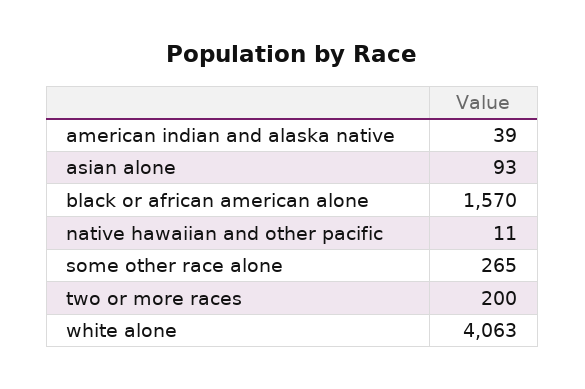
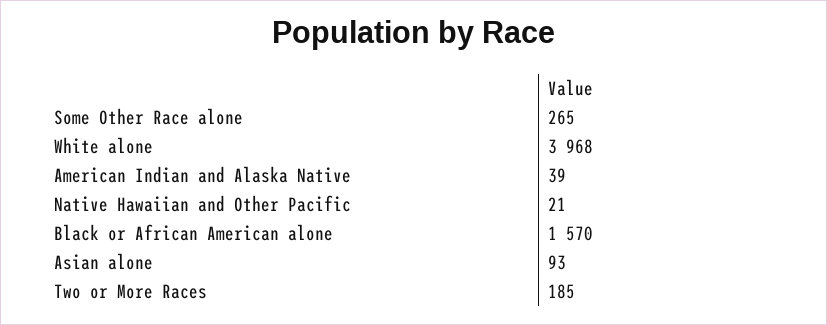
  {
    "american indian and alaska native": 39,
    "asian alone": 93,
    "black or african american alone": 1570,
-   "native hawaiian and other pacific": 11,
+   "native hawaiian and other pacific": 21,
    "some other race alone": 265,
-   "two or more races": 200,
+   "two or more races": 185,
-   "white alone": 4063
+   "white alone": 3968
  }

